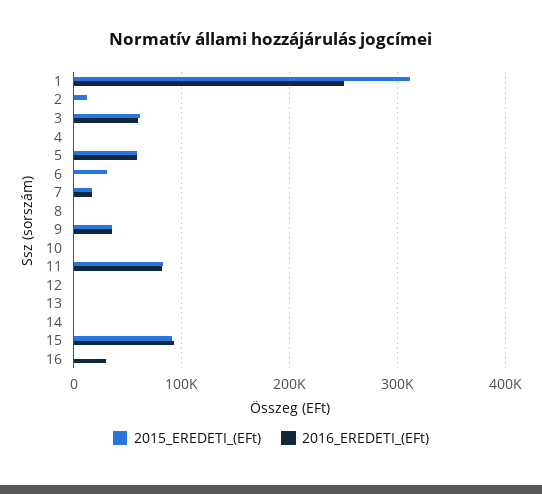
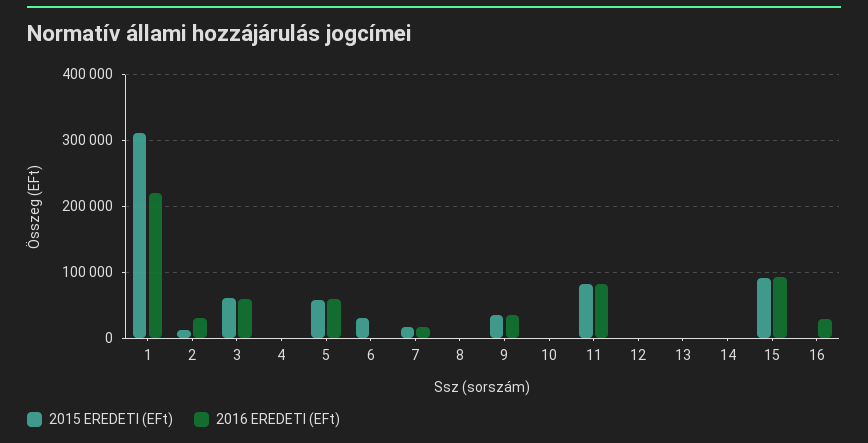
  {
    "2015_EREDETI_(EFt)": {
      "1": 310000,
      "2": 10000,
      "3": 60000,
      "4": 0,
      "5": 60000,
      "6": 30000,
      "7": 20000,
      "8": 0,
      "9": 40000,
      "10": 0,
      "11": 80000,
      "12": 0,
      "13": 0,
      "14": 0,
      "15": 90000,
      "16": 0
    },
    "2016_EREDETI_(EFt)": {
-     "1": 250000,
+     "1": 220000,
-     "2": 0,
+     "2": 30000,
      "3": 60000,
      "4": 0,
      "5": 60000,
      "6": 0,
      "7": 20000,
      "8": 0,
      "9": 40000,
      "10": 0,
      "11": 80000,
      "12": 0,
      "13": 0,
      "14": 0,
      "15": 90000,
      "16": 30000
    }
  }

